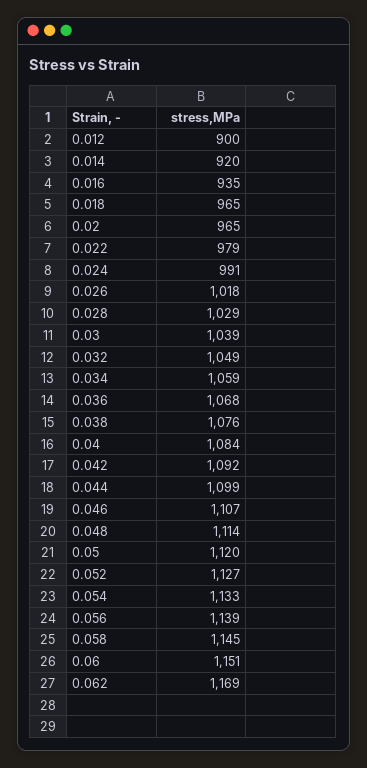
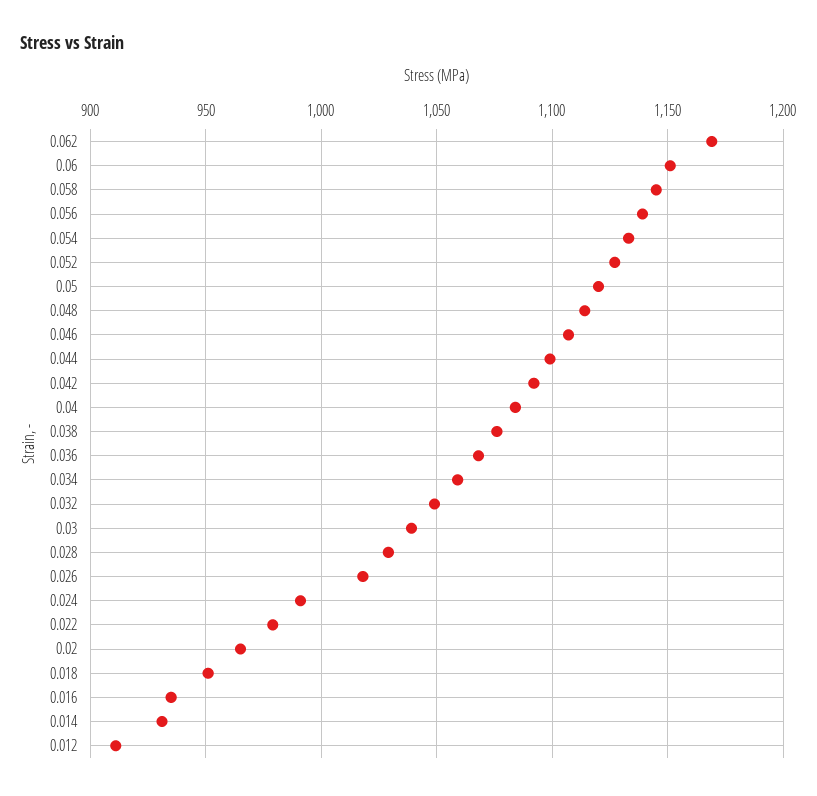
  {
-   "0.012": 900,
+   "0.012": 910,
-   "0.014": 920,
+   "0.014": 930,
    "0.016": 935,
-   "0.018": 965,
+   "0.018": 950,
    "0.02": 965,
    "0.022": 979,
    "0.024": 991,
    "0.026": 1018,
    "0.028": 1029,
    "0.03": 1039,
    "0.032": 1049,
    "0.034": 1059,
    "0.036": 1068,
    "0.038": 1076,
    "0.04": 1084,
    "0.042": 1092,
    "0.044": 1099,
    "0.046": 1107,
    "0.048": 1114,
    "0.05": 1120,
    "0.052": 1127,
    "0.054": 1133,
    "0.056": 1139,
    "0.058": 1145,
    "0.06": 1151,
    "0.062": 1169
  }

